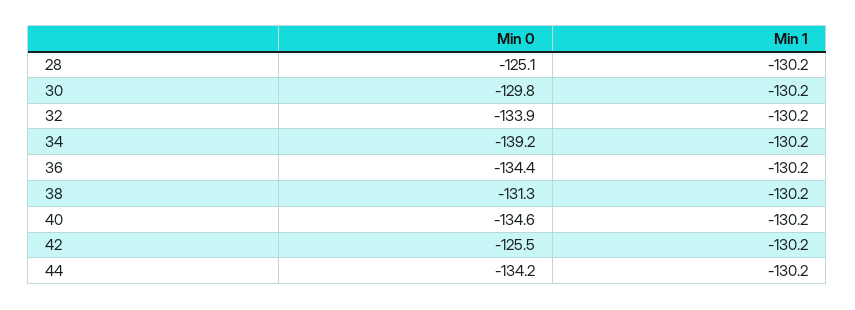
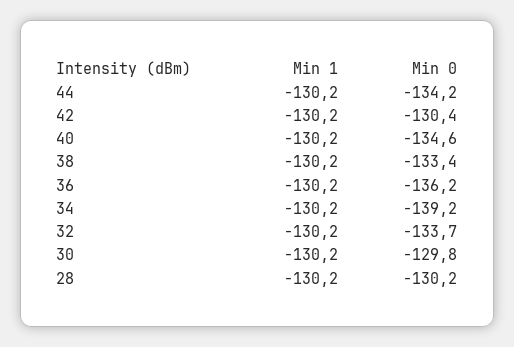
  {
    "Min 0": {
-     "28": -125.1,
+     "28": -130.2,
      "30": -129.8,
-     "32": -133.9,
+     "32": -133.7,
      "34": -139.2,
-     "36": -134.4,
+     "36": -136.2,
-     "38": -131.3,
+     "38": -133.4,
      "40": -134.6,
-     "42": -125.5,
+     "42": -130.4,
      "44": -134.2
    },
    "Min 1": {
      "28": -130.2,
      "30": -130.2,
      "32": -130.2,
      "34": -130.2,
      "36": -130.2,
      "38": -130.2,
      "40": -130.2,
      "42": -130.2,
      "44": -130.2
    }
  }

